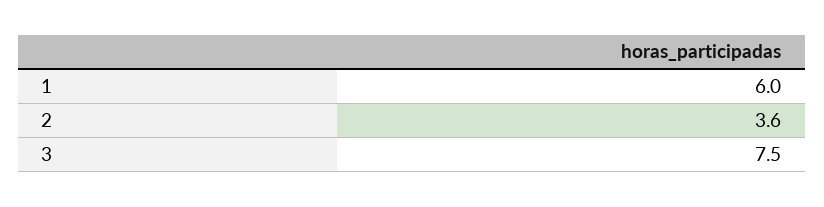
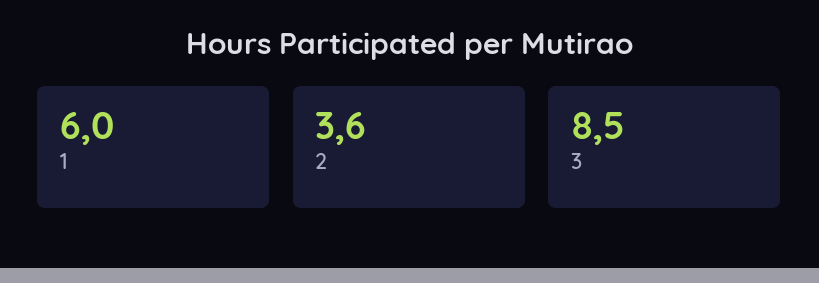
  {
    "1": 6,
    "2": 3.6,
-   "3": 7.5
+   "3": 8.5
  }

